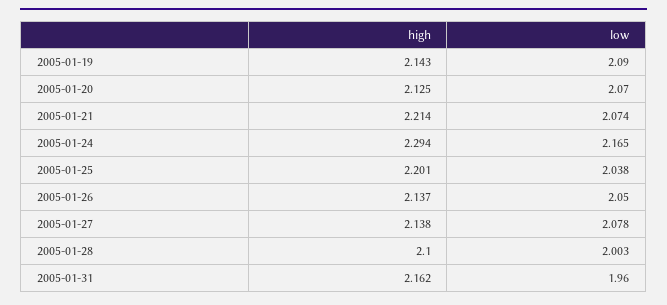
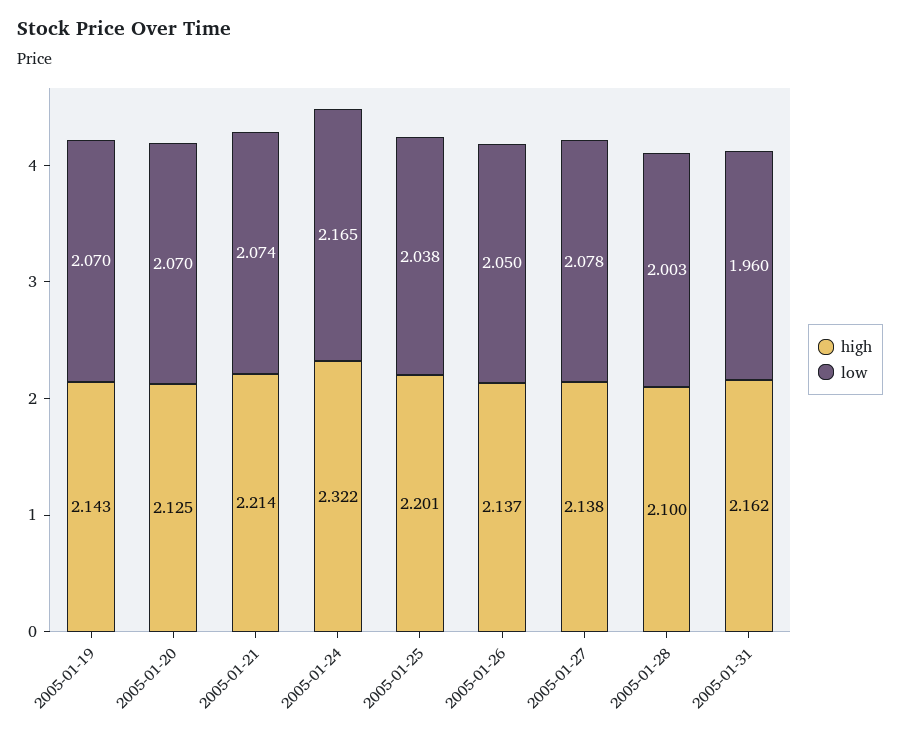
  {
    "high": {
      "2005-01-19": 2.143,
      "2005-01-20": 2.125,
      "2005-01-21": 2.214,
-     "2005-01-24": 2.294,
+     "2005-01-24": 2.322,
      "2005-01-25": 2.201,
      "2005-01-26": 2.137,
      "2005-01-27": 2.138,
      "2005-01-28": 2.1,
      "2005-01-31": 2.162
    },
    "low": {
-     "2005-01-19": 2.09,
+     "2005-01-19": 2.07,
      "2005-01-20": 2.07,
      "2005-01-21": 2.074,
      "2005-01-24": 2.165,
      "2005-01-25": 2.038,
      "2005-01-26": 2.05,
      "2005-01-27": 2.078,
      "2005-01-28": 2.003,
      "2005-01-31": 1.96
    }
  }

